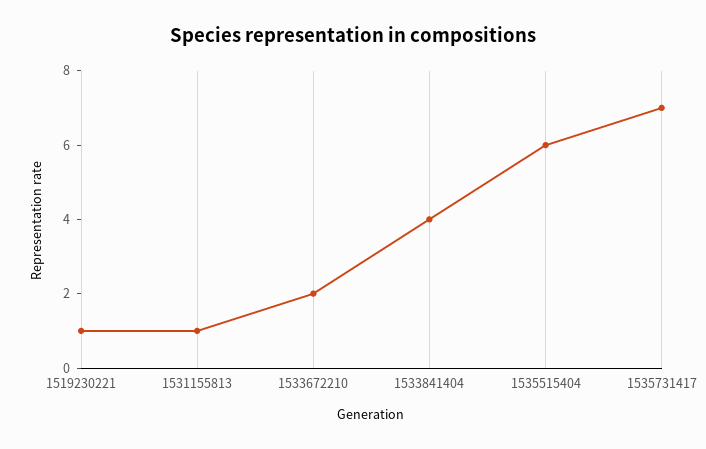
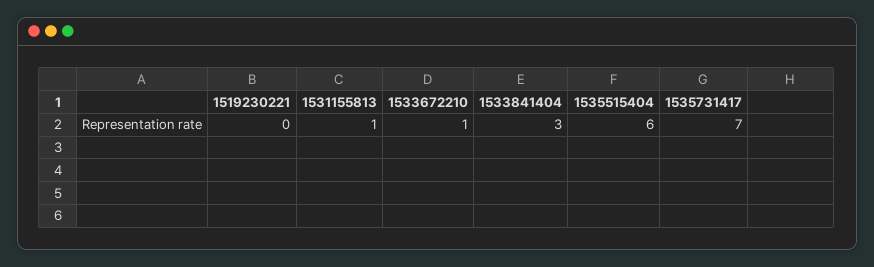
  {
-   "1519230221": 1,
+   "1519230221": 0,
    "1531155813": 1,
-   "1533672210": 2,
+   "1533672210": 1,
-   "1533841404": 4,
+   "1533841404": 3,
    "1535515404": 6,
    "1535731417": 7
  }

